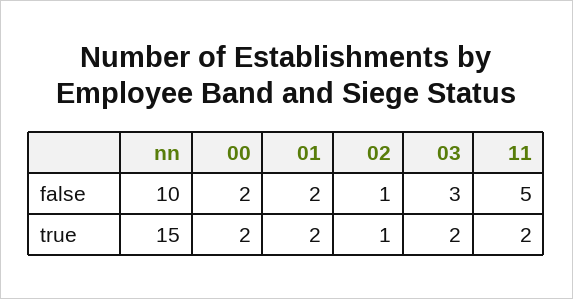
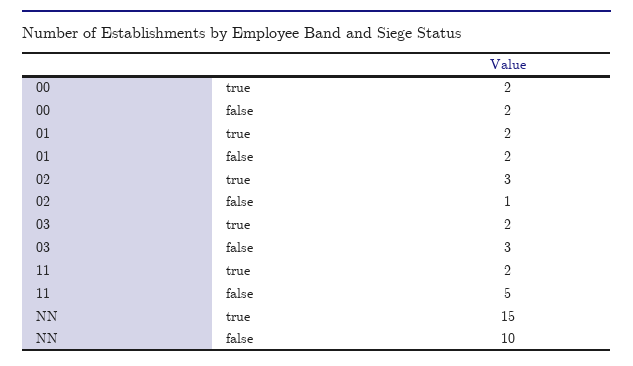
  {
    "nn": {
      "false": 10,
      "true": 15
    },
    "00": {
      "false": 2,
      "true": 2
    },
    "01": {
      "false": 2,
      "true": 2
    },
    "02": {
      "false": 1,
-     "true": 1
+     "true": 3
    },
    "03": {
      "false": 3,
      "true": 2
    },
    "11": {
      "false": 5,
      "true": 2
    }
  }

